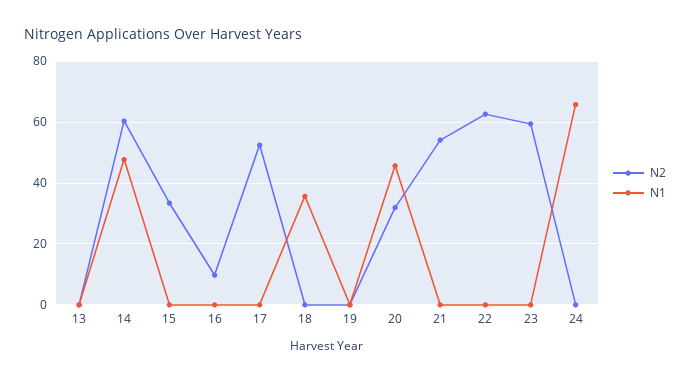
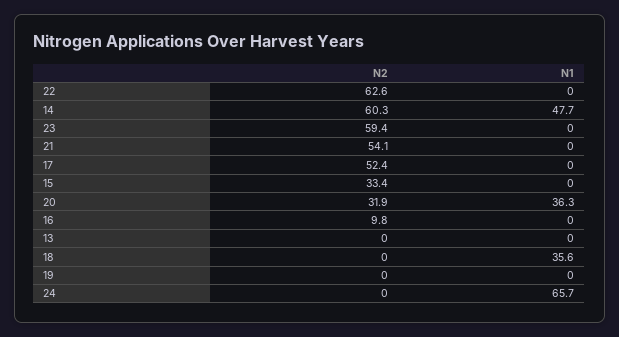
  {
    "N2": {
      "13": 0,
      "14": 60.3,
      "15": 33.4,
      "16": 9.8,
      "17": 52.4,
      "18": 0,
      "19": 0,
      "20": 31.9,
      "21": 54.1,
      "22": 62.6,
      "23": 59.4,
      "24": 0
    },
    "N1": {
      "13": 0,
      "14": 47.7,
      "15": 0,
      "16": 0,
      "17": 0,
      "18": 35.6,
      "19": 0,
-     "20": 46,
+     "20": 36.3,
      "21": 0,
      "22": 0,
      "23": 0,
      "24": 65.7
    }
  }

